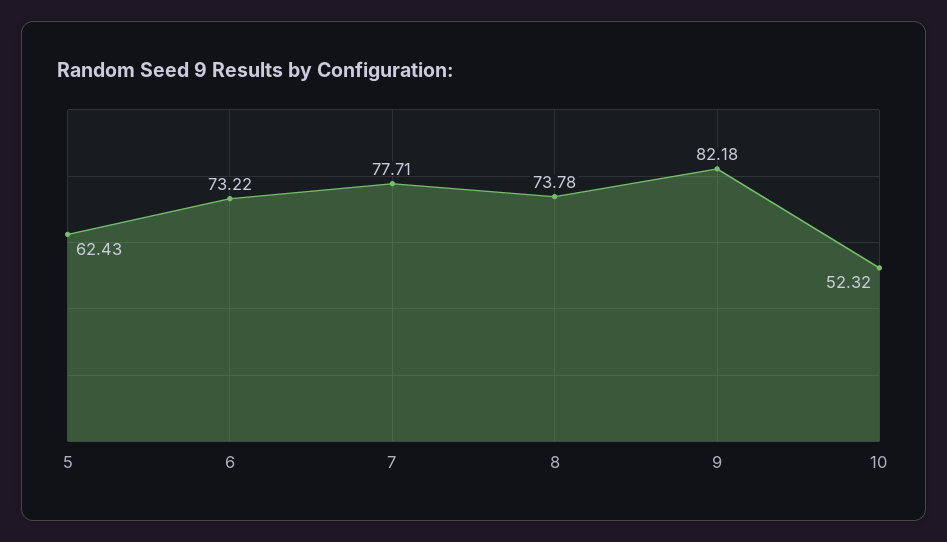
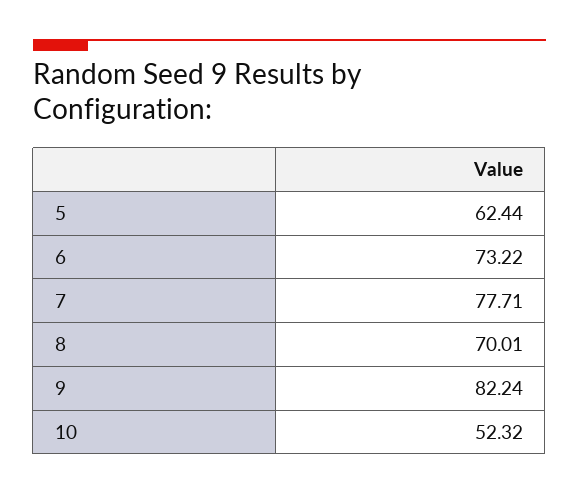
  {
-   "5": 62.43,
+   "5": 62.44,
    "6": 73.22,
    "7": 77.71,
-   "8": 73.78,
+   "8": 70.01,
-   "9": 82.18,
+   "9": 82.24,
    "10": 52.32
  }

